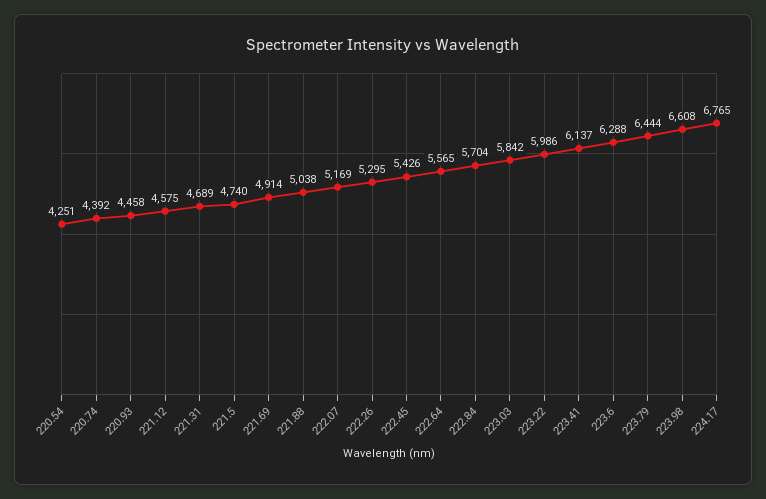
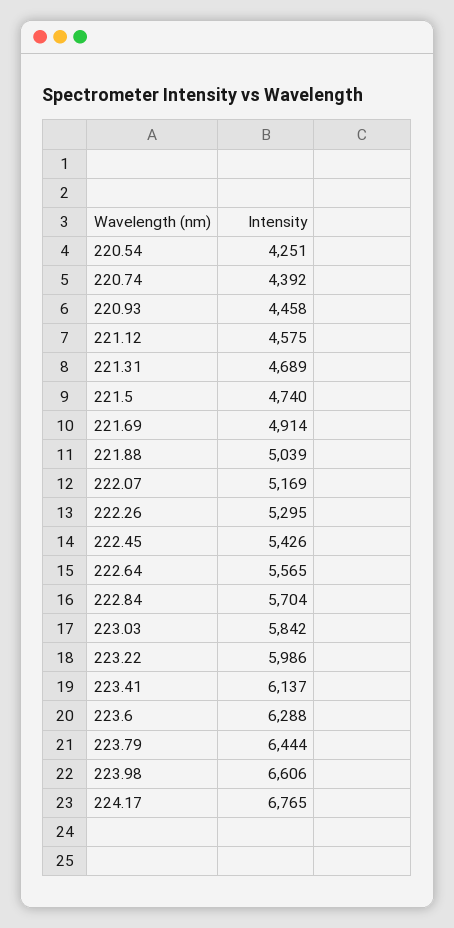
  {
    "220.54": 4251,
    "220.74": 4392,
    "220.93": 4458,
    "221.12": 4575,
    "221.31": 4689,
    "221.5": 4740,
    "221.69": 4914,
-   "221.88": 5038,
+   "221.88": 5039,
    "222.07": 5169,
    "222.26": 5295,
    "222.45": 5426,
    "222.64": 5565,
    "222.84": 5704,
    "223.03": 5842,
    "223.22": 5986,
    "223.41": 6137,
    "223.6": 6288,
    "223.79": 6444,
-   "223.98": 6608,
+   "223.98": 6606,
    "224.17": 6765
  }

